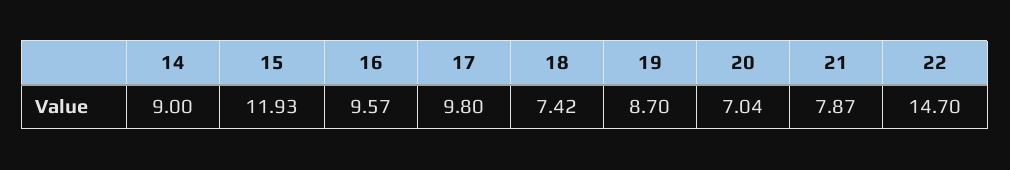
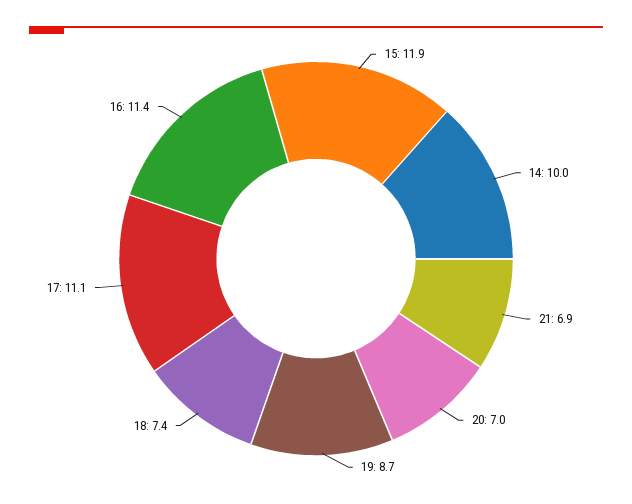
  {
-   "14": 9,
+   "14": 10,
    "15": 11.93,
-   "16": 9.57,
+   "16": 11.4,
-   "17": 9.8,
+   "17": 11.1,
    "18": 7.42,
    "19": 8.7,
    "20": 7.04,
-   "21": 7.87,
+   "21": 6.9
-   "22": 14.7
  }

